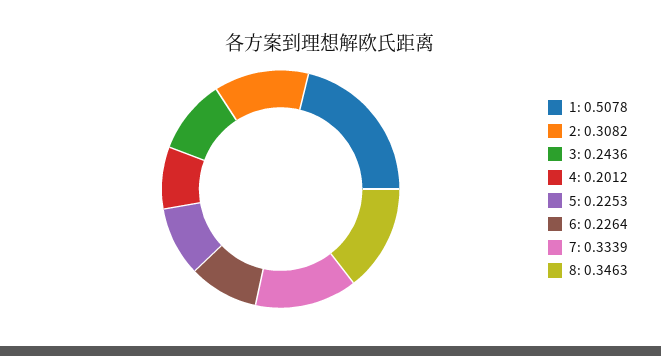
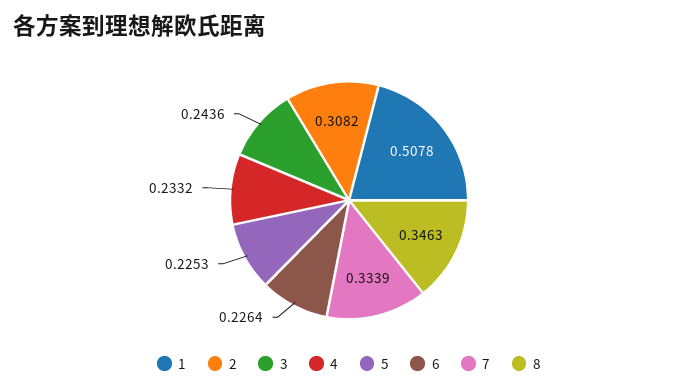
  {
    "1": 0.5078,
    "2": 0.3082,
    "3": 0.2436,
-   "4": 0.2012,
+   "4": 0.2332,
    "5": 0.2253,
    "6": 0.2264,
    "7": 0.3339,
    "8": 0.3463
  }

